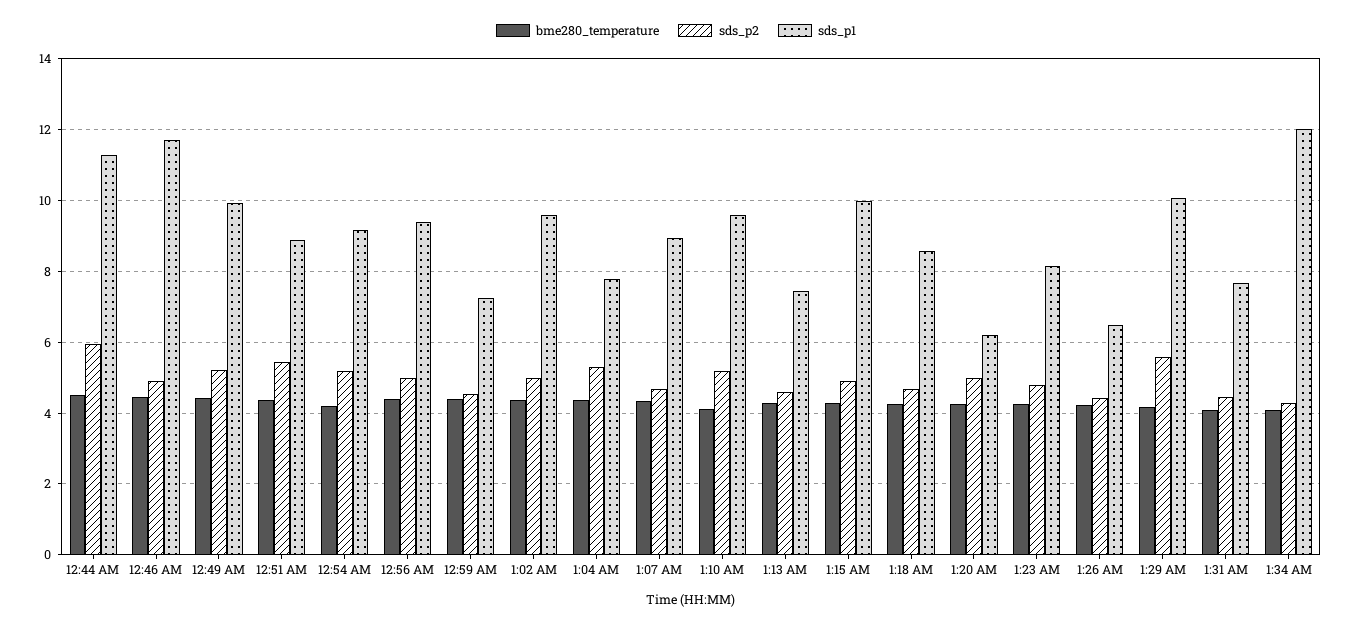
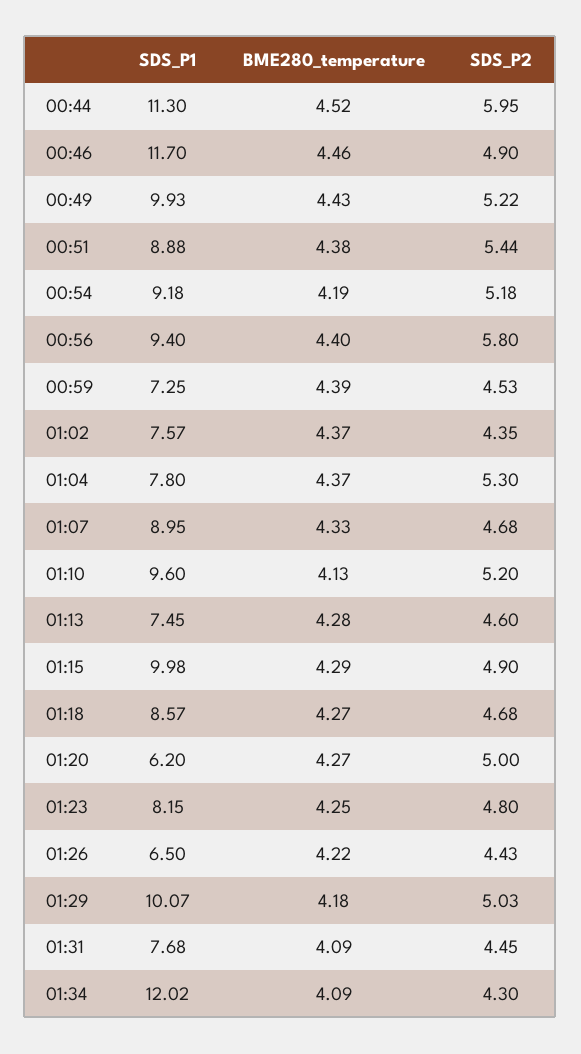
  {
    "bme280_temperature": {
      "12:44 AM": 4.52,
      "12:46 AM": 4.46,
      "12:49 AM": 4.43,
      "12:51 AM": 4.38,
      "12:54 AM": 4.19,
      "12:56 AM": 4.4,
      "12:59 AM": 4.39,
      "1:02 AM": 4.37,
      "1:04 AM": 4.37,
      "1:07 AM": 4.33,
      "1:10 AM": 4.13,
      "1:13 AM": 4.28,
      "1:15 AM": 4.29,
      "1:18 AM": 4.27,
      "1:20 AM": 4.27,
      "1:23 AM": 4.25,
      "1:26 AM": 4.22,
      "1:29 AM": 4.18,
      "1:31 AM": 4.09,
      "1:34 AM": 4.09
    },
    "sds_p2": {
      "12:44 AM": 5.95,
      "12:46 AM": 4.9,
      "12:49 AM": 5.22,
      "12:51 AM": 5.44,
      "12:54 AM": 5.18,
-     "12:56 AM": 5,
+     "12:56 AM": 5.8,
      "12:59 AM": 4.53,
-     "1:02 AM": 5,
+     "1:02 AM": 4.35,
      "1:04 AM": 5.3,
      "1:07 AM": 4.68,
      "1:10 AM": 5.2,
      "1:13 AM": 4.6,
      "1:15 AM": 4.9,
      "1:18 AM": 4.68,
      "1:20 AM": 5,
      "1:23 AM": 4.8,
      "1:26 AM": 4.43,
-     "1:29 AM": 5.6,
+     "1:29 AM": 5.03,
      "1:31 AM": 4.45,
      "1:34 AM": 4.3
    },
    "sds_p1": {
      "12:44 AM": 11.3,
      "12:46 AM": 11.7,
      "12:49 AM": 9.93,
      "12:51 AM": 8.88,
      "12:54 AM": 9.18,
      "12:56 AM": 9.4,
      "12:59 AM": 7.25,
-     "1:02 AM": 9.6,
+     "1:02 AM": 7.57,
      "1:04 AM": 7.8,
      "1:07 AM": 8.95,
      "1:10 AM": 9.6,
      "1:13 AM": 7.45,
      "1:15 AM": 9.98,
      "1:18 AM": 8.57,
      "1:20 AM": 6.2,
      "1:23 AM": 8.15,
      "1:26 AM": 6.5,
      "1:29 AM": 10.07,
      "1:31 AM": 7.68,
      "1:34 AM": 12.02
    }
  }

